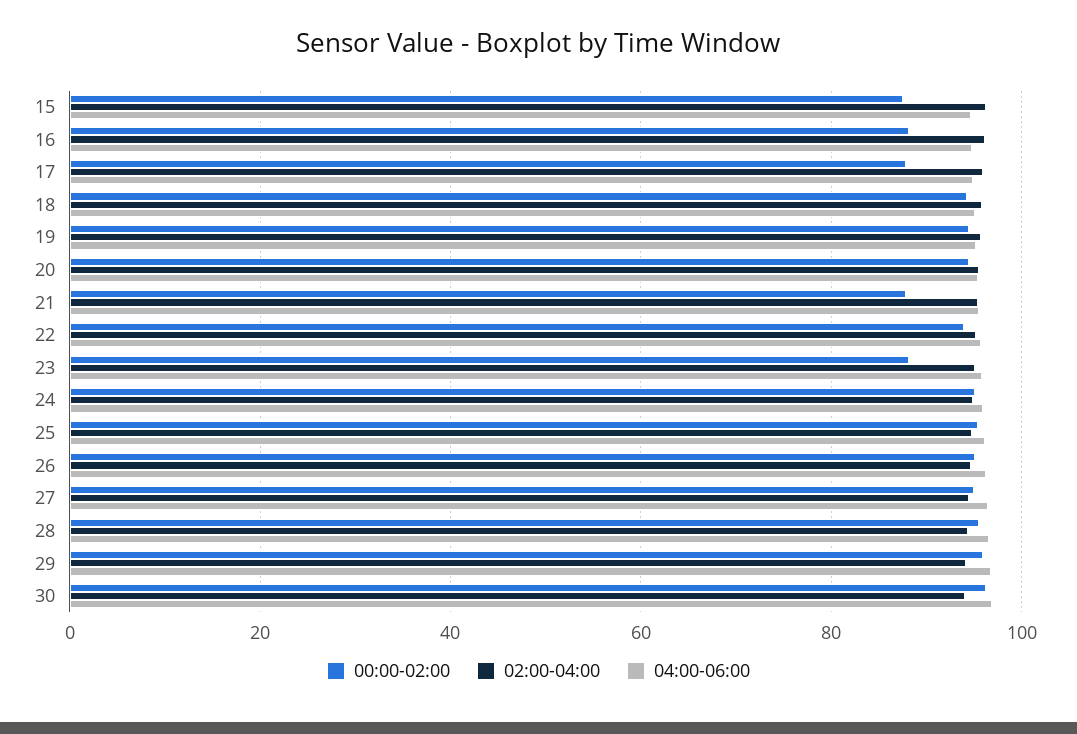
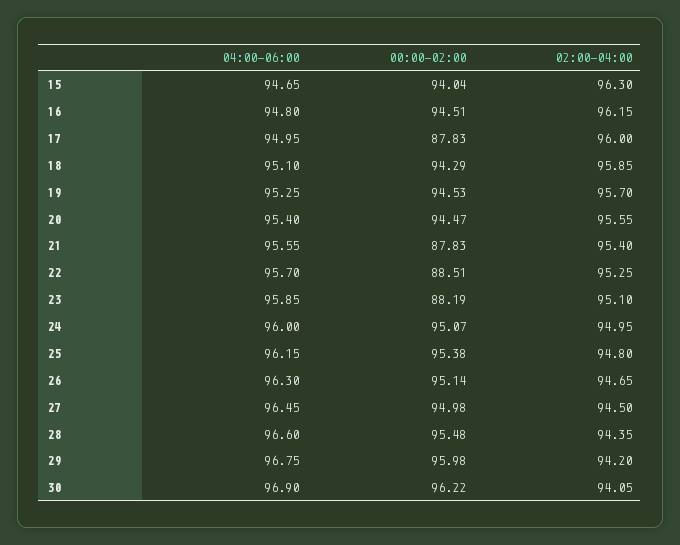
  {
    "00:00-02:00": {
-     "15": 88,
+     "15": 94.04,
-     "16": 88,
+     "16": 94.51,
      "17": 87.83,
      "18": 94.29,
      "19": 94.53,
      "20": 94.47,
      "21": 87.83,
-     "22": 94,
+     "22": 88.51,
      "23": 88.19,
      "24": 95.07,
      "25": 95.38,
      "26": 95.14,
      "27": 94.98,
      "28": 95.48,
      "29": 95.98,
      "30": 96.22
    },
    "02:00-04:00": {
      "15": 96.3,
      "16": 96.15,
      "17": 96,
      "18": 95.85,
      "19": 95.7,
      "20": 95.55,
      "21": 95.4,
      "22": 95.25,
      "23": 95.1,
      "24": 94.95,
      "25": 94.8,
      "26": 94.65,
      "27": 94.5,
      "28": 94.35,
      "29": 94.2,
      "30": 94.05
    },
    "04:00-06:00": {
      "15": 94.65,
      "16": 94.8,
      "17": 94.95,
      "18": 95.1,
      "19": 95.25,
      "20": 95.4,
      "21": 95.55,
      "22": 95.7,
      "23": 95.85,
      "24": 96,
      "25": 96.15,
      "26": 96.3,
      "27": 96.45,
      "28": 96.6,
      "29": 96.75,
      "30": 96.9
    }
  }

